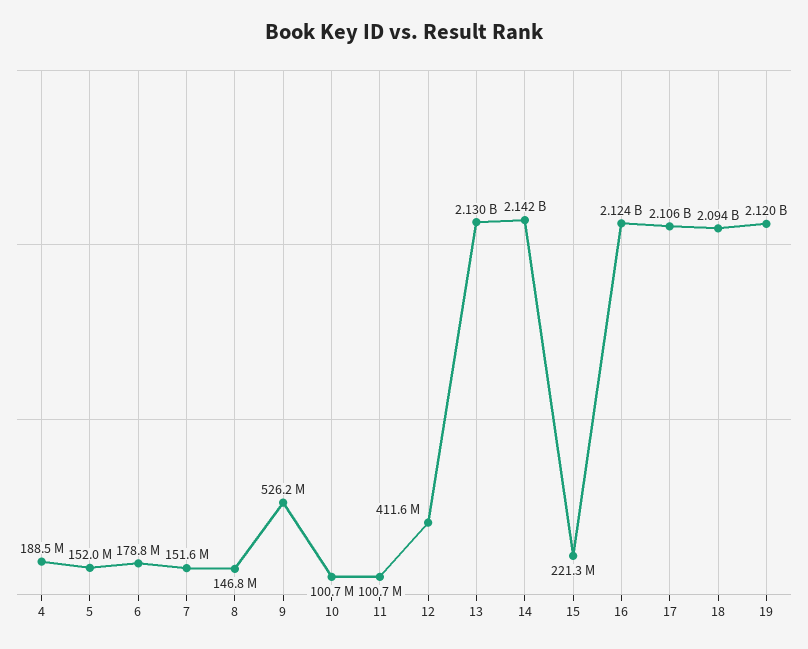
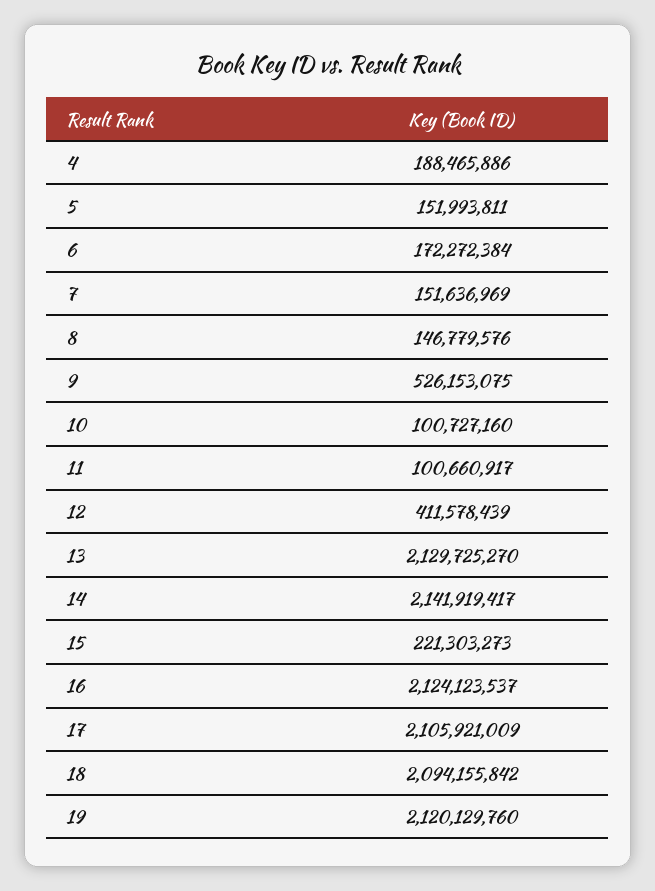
  {
    "4": 188465886,
    "5": 151993811,
-   "6": 178800000,
+   "6": 172272384,
    "7": 151636969,
    "8": 146779576,
    "9": 526153075,
    "10": 100727160,
    "11": 100660917,
    "12": 411578439,
    "13": 2129725270,
    "14": 2141919417,
    "15": 221303273,
    "16": 2124123537,
    "17": 2105921009,
    "18": 2094155842,
    "19": 2120129760
  }

